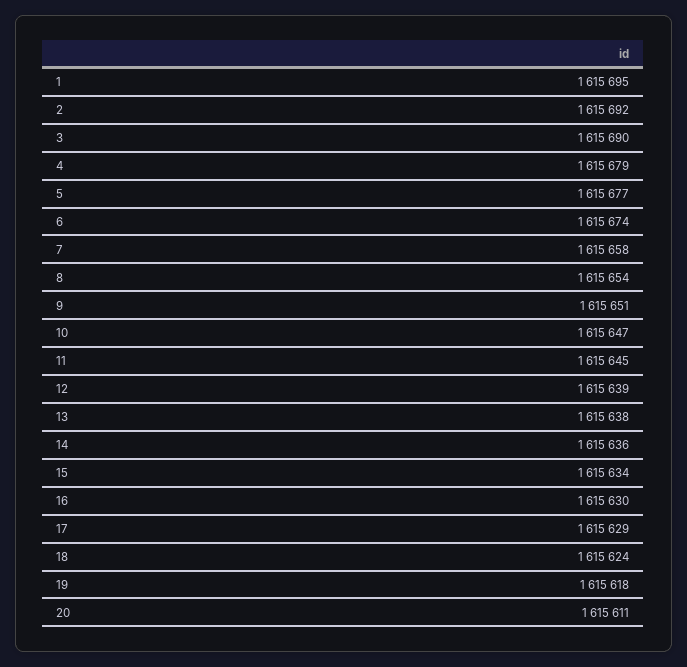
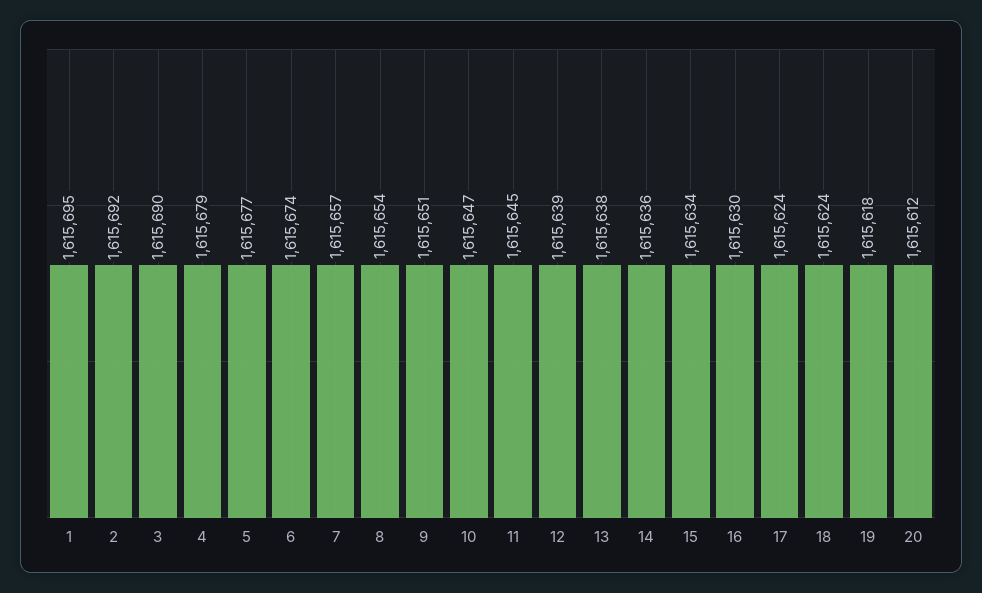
  {
    "1": 1615695,
    "2": 1615692,
    "3": 1615690,
    "4": 1615679,
    "5": 1615677,
    "6": 1615674,
-   "7": 1615658,
+   "7": 1615657,
    "8": 1615654,
    "9": 1615651,
    "10": 1615647,
    "11": 1615645,
    "12": 1615639,
    "13": 1615638,
    "14": 1615636,
    "15": 1615634,
    "16": 1615630,
-   "17": 1615629,
+   "17": 1615624,
    "18": 1615624,
    "19": 1615618,
-   "20": 1615611
+   "20": 1615612
  }

